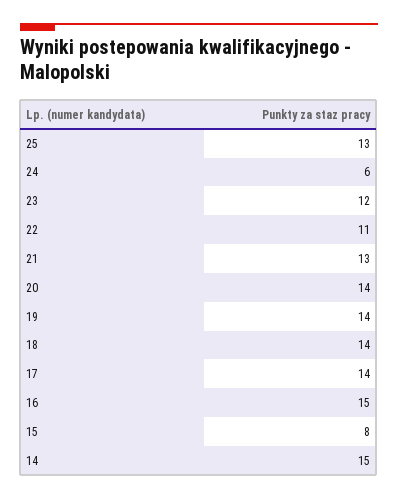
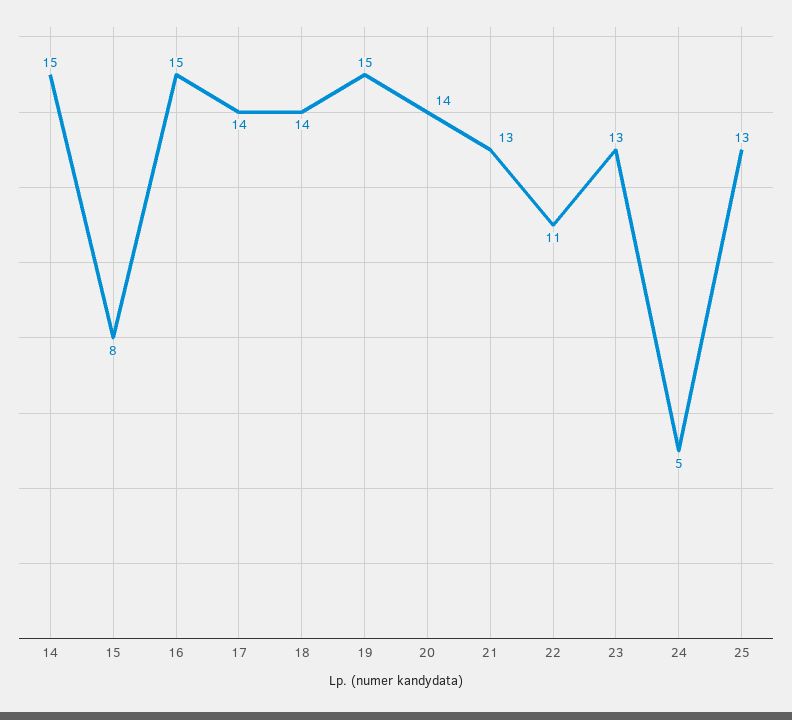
  {
    "25": 13,
-   "24": 6,
+   "24": 5,
-   "23": 12,
+   "23": 13,
    "22": 11,
    "21": 13,
    "20": 14,
-   "19": 14,
+   "19": 15,
    "18": 14,
    "17": 14,
    "16": 15,
    "15": 8,
    "14": 15
  }

